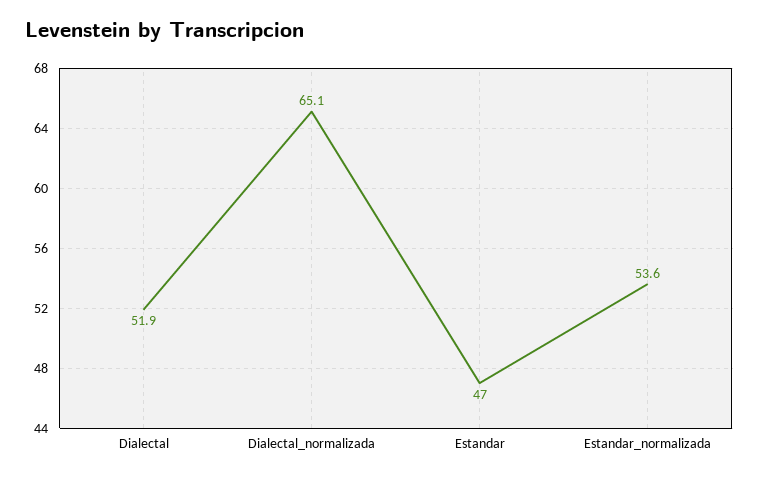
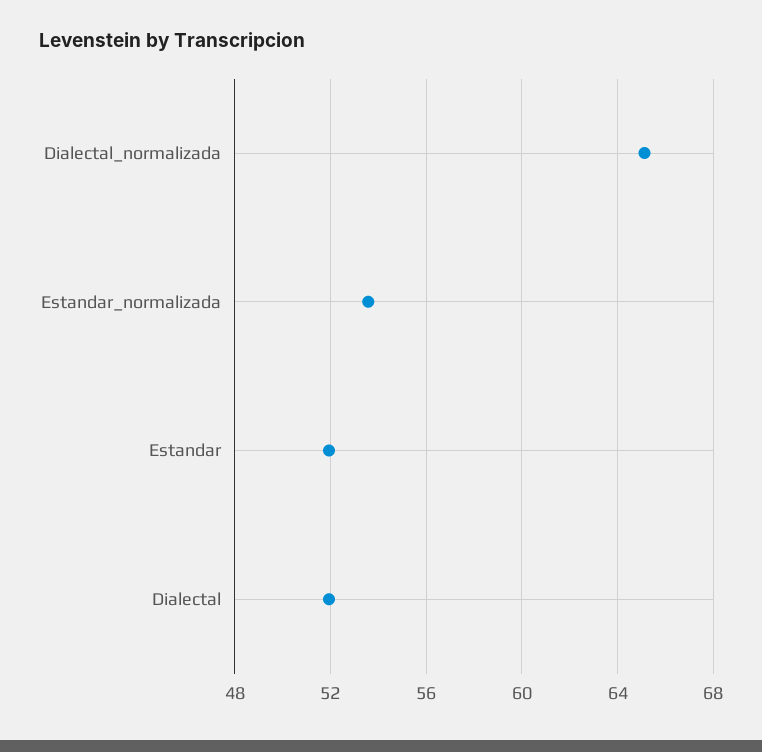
  {
    "Dialectal": 51.9,
    "Dialectal_normalizada": 65.1,
-   "Estandar": 47,
+   "Estandar": 52,
    "Estandar_normalizada": 53.6
  }

